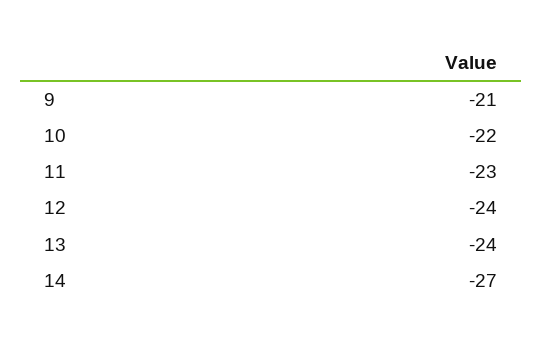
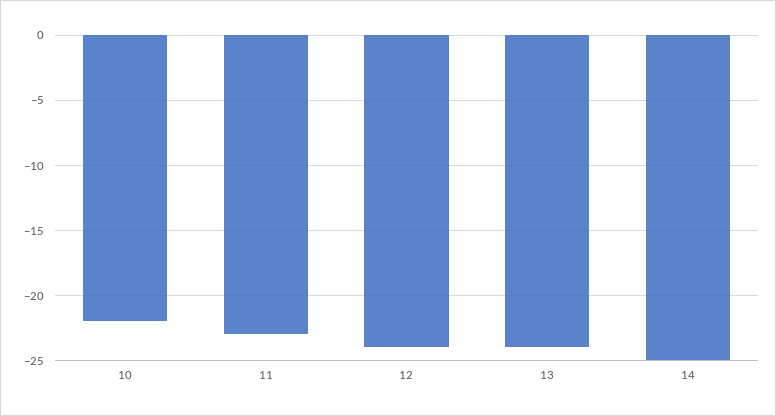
  {
-   "9": -21,
    "10": -22,
    "11": -23,
    "12": -24,
    "13": -24,
-   "14": -27
+   "14": -25
  }

